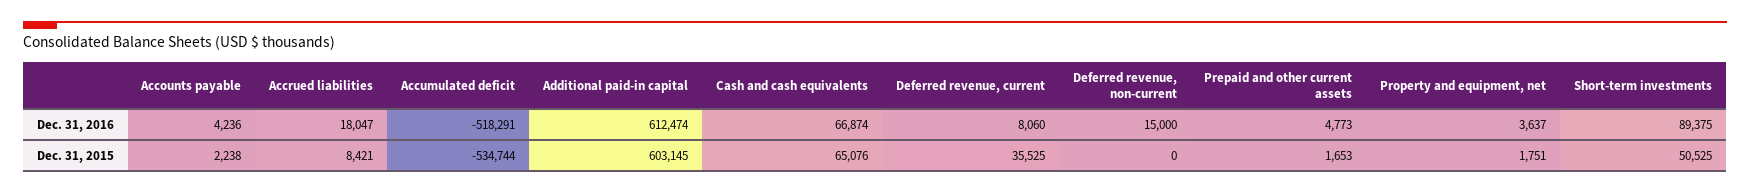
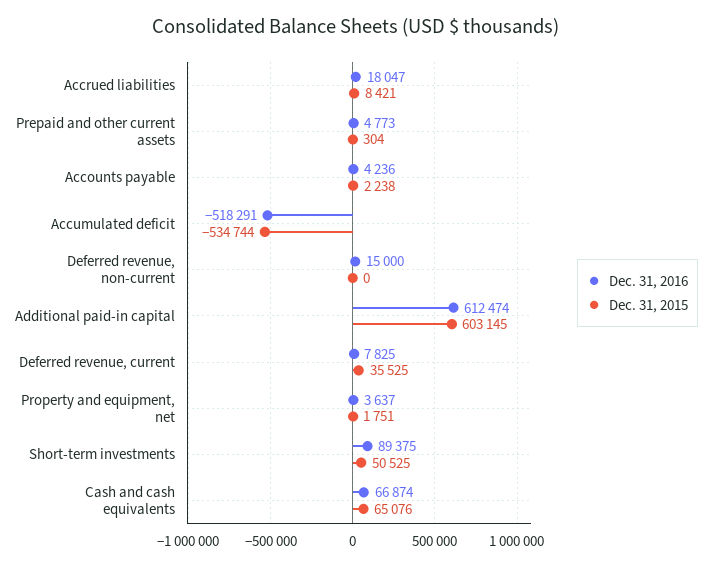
  {
    "Dec. 31, 2016": {
      "Accounts payable": 4236,
      "Accrued liabilities": 18047,
      "Accumulated deficit": -518291,
      "Additional paid-in capital": 612474,
      "Cash and cash equivalents": 66874,
-     "Deferred revenue, current": 8060,
+     "Deferred revenue, current": 7825,
      "Deferred revenue, non-current": 15000,
      "Prepaid and other current assets": 4773,
      "Property and equipment, net": 3637,
      "Short-term investments": 89375
    },
    "Dec. 31, 2015": {
      "Accounts payable": 2238,
      "Accrued liabilities": 8421,
      "Accumulated deficit": -534744,
      "Additional paid-in capital": 603145,
      "Cash and cash equivalents": 65076,
      "Deferred revenue, current": 35525,
      "Deferred revenue, non-current": 0,
-     "Prepaid and other current assets": 1653,
+     "Prepaid and other current assets": 304,
      "Property and equipment, net": 1751,
      "Short-term investments": 50525
    }
  }

